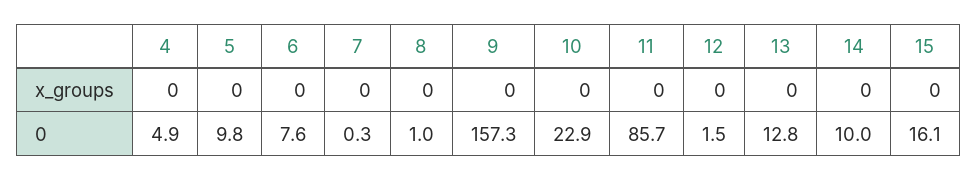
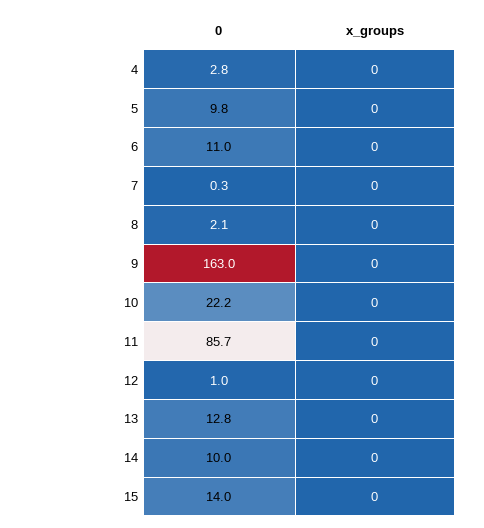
  {
    "4": {
      "x_groups": 0,
-     "0": 4.9
+     "0": 2.8
    },
    "5": {
      "x_groups": 0,
      "0": 9.8
    },
    "6": {
      "x_groups": 0,
-     "0": 7.6
+     "0": 11
    },
    "7": {
      "x_groups": 0,
      "0": 0.3
    },
    "8": {
      "x_groups": 0,
-     "0": 1
+     "0": 2.1
    },
    "9": {
      "x_groups": 0,
-     "0": 157.3
+     "0": 163
    },
    "10": {
      "x_groups": 0,
-     "0": 22.9
+     "0": 22.2
    },
    "11": {
      "x_groups": 0,
      "0": 85.7
    },
    "12": {
      "x_groups": 0,
-     "0": 1.5
+     "0": 1
    },
    "13": {
      "x_groups": 0,
      "0": 12.8
    },
    "14": {
      "x_groups": 0,
      "0": 10
    },
    "15": {
      "x_groups": 0,
-     "0": 16.1
+     "0": 14
    }
  }

